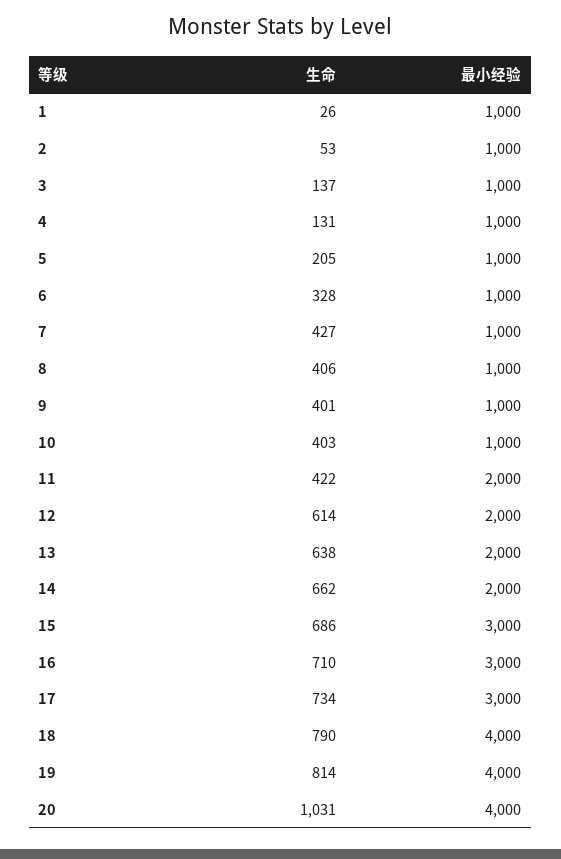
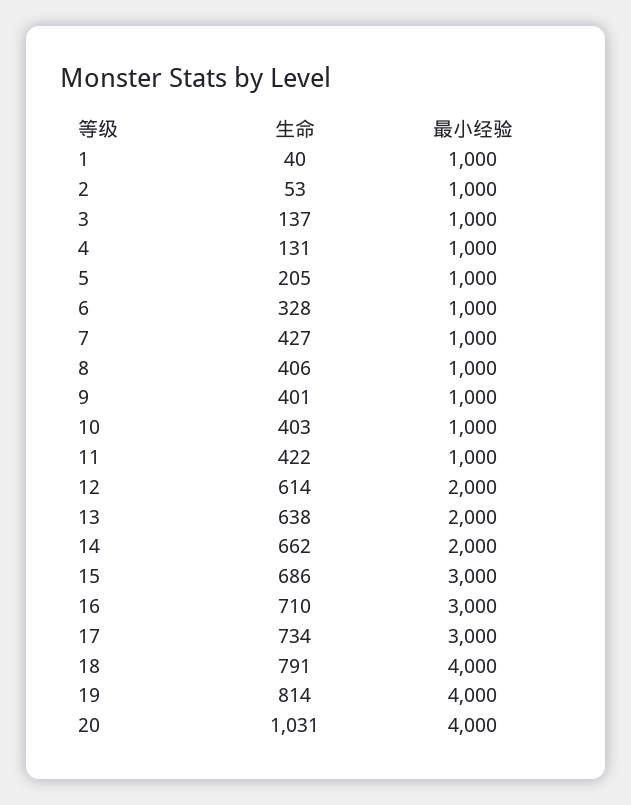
  {
    "生命": {
-     "1": 26,
+     "1": 40,
      "2": 53,
      "3": 137,
      "4": 131,
      "5": 205,
      "6": 328,
      "7": 427,
      "8": 406,
      "9": 401,
      "10": 403,
      "11": 422,
      "12": 614,
      "13": 638,
      "14": 662,
      "15": 686,
      "16": 710,
      "17": 734,
-     "18": 790,
+     "18": 791,
      "19": 814,
      "20": 1031
    },
    "最小经验": {
      "1": 1000,
      "2": 1000,
      "3": 1000,
      "4": 1000,
      "5": 1000,
      "6": 1000,
      "7": 1000,
      "8": 1000,
      "9": 1000,
      "10": 1000,
-     "11": 2000,
+     "11": 1000,
      "12": 2000,
      "13": 2000,
      "14": 2000,
      "15": 3000,
      "16": 3000,
      "17": 3000,
      "18": 4000,
      "19": 4000,
      "20": 4000
    }
  }

